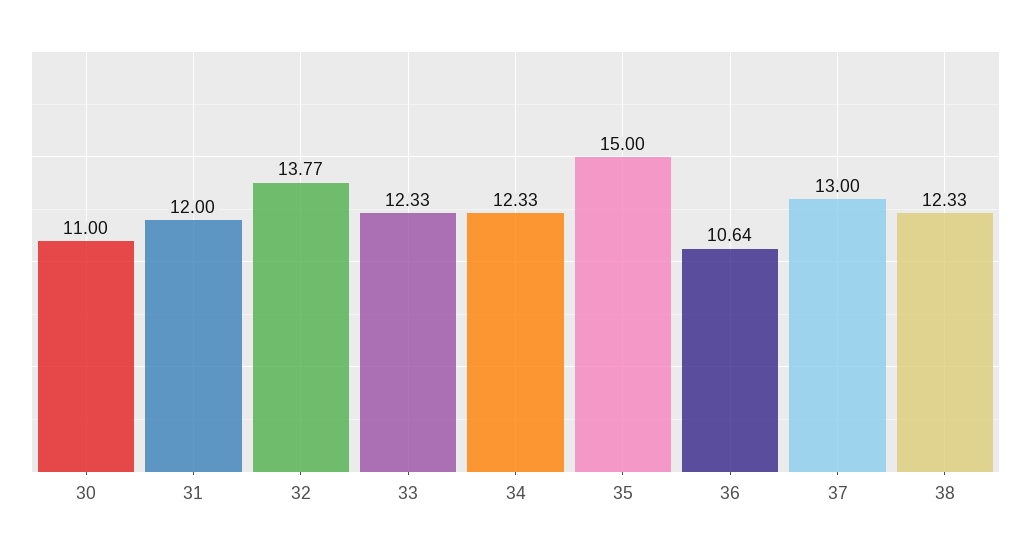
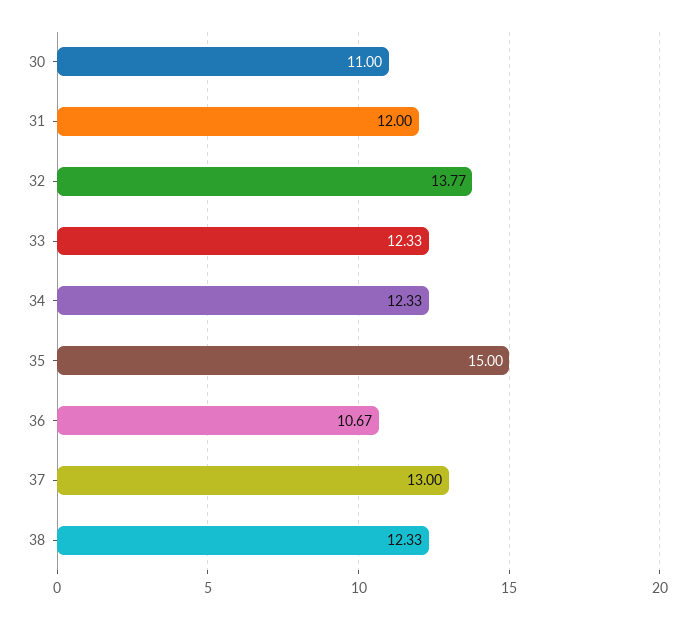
  {
    "30": 11,
    "31": 12,
    "32": 13.77,
    "33": 12.33,
    "34": 12.33,
    "35": 15,
-   "36": 10.64,
+   "36": 10.67,
    "37": 13,
    "38": 12.33
  }

